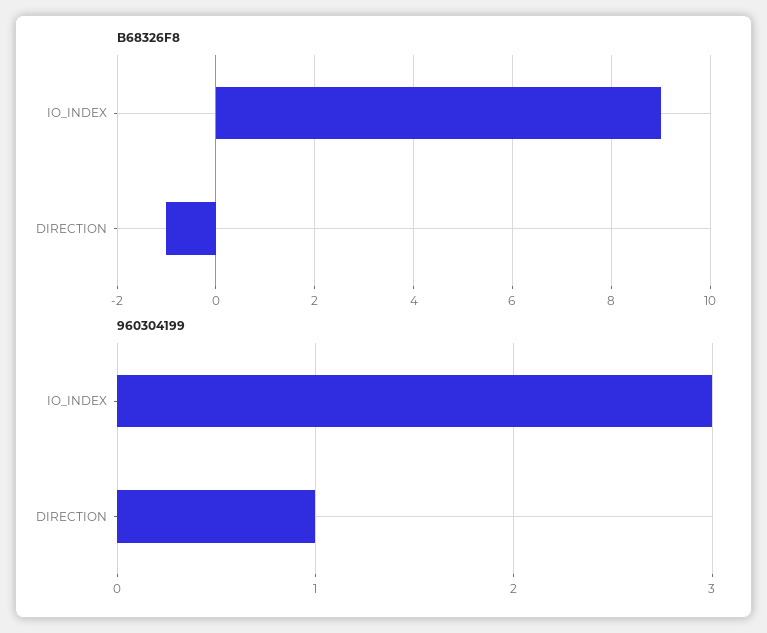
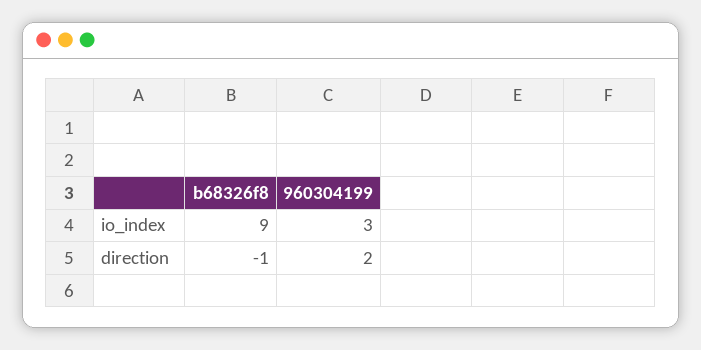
  {
    "B68326F8": {
      "IO_INDEX": 9,
      "DIRECTION": -1
    },
    "960304199": {
      "IO_INDEX": 3,
-     "DIRECTION": 1
+     "DIRECTION": 2
    }
  }

